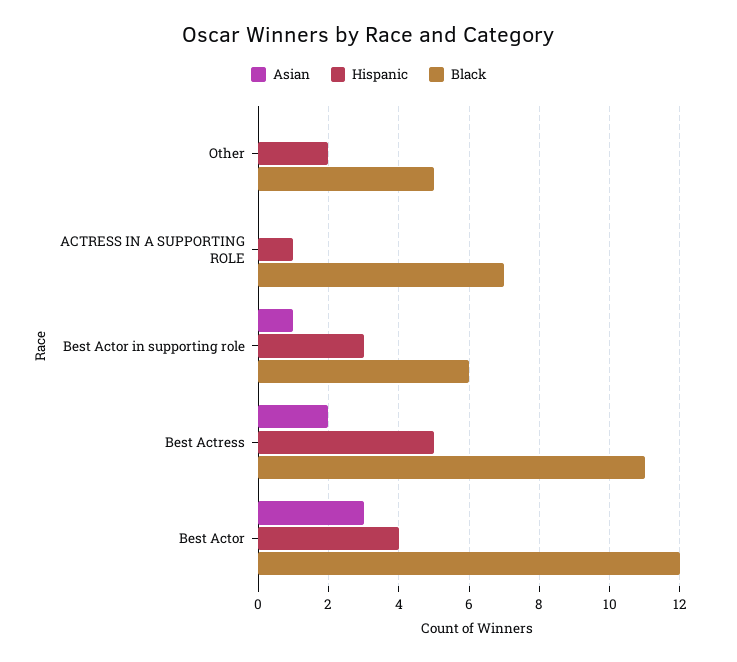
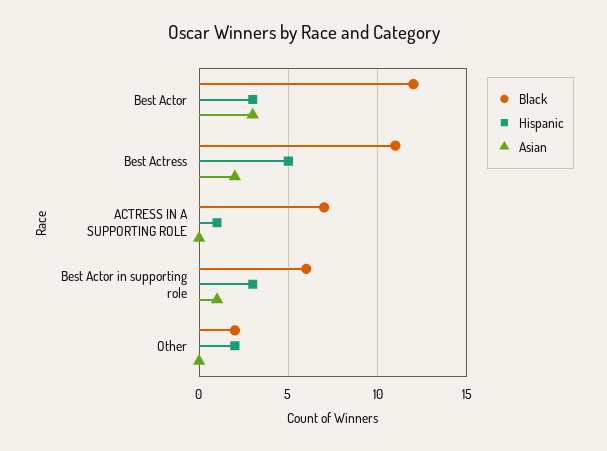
  {
    "Asian": {
      "Other": 0,
      "ACTRESS IN A SUPPORTING ROLE": 0,
      "Best Actor in supporting role": 1,
      "Best Actress": 2,
      "Best Actor": 3
    },
    "Hispanic": {
      "Other": 2,
      "ACTRESS IN A SUPPORTING ROLE": 1,
      "Best Actor in supporting role": 3,
      "Best Actress": 5,
-     "Best Actor": 4
+     "Best Actor": 3
    },
    "Black": {
-     "Other": 5,
+     "Other": 2,
      "ACTRESS IN A SUPPORTING ROLE": 7,
      "Best Actor in supporting role": 6,
      "Best Actress": 11,
      "Best Actor": 12
    }
  }

